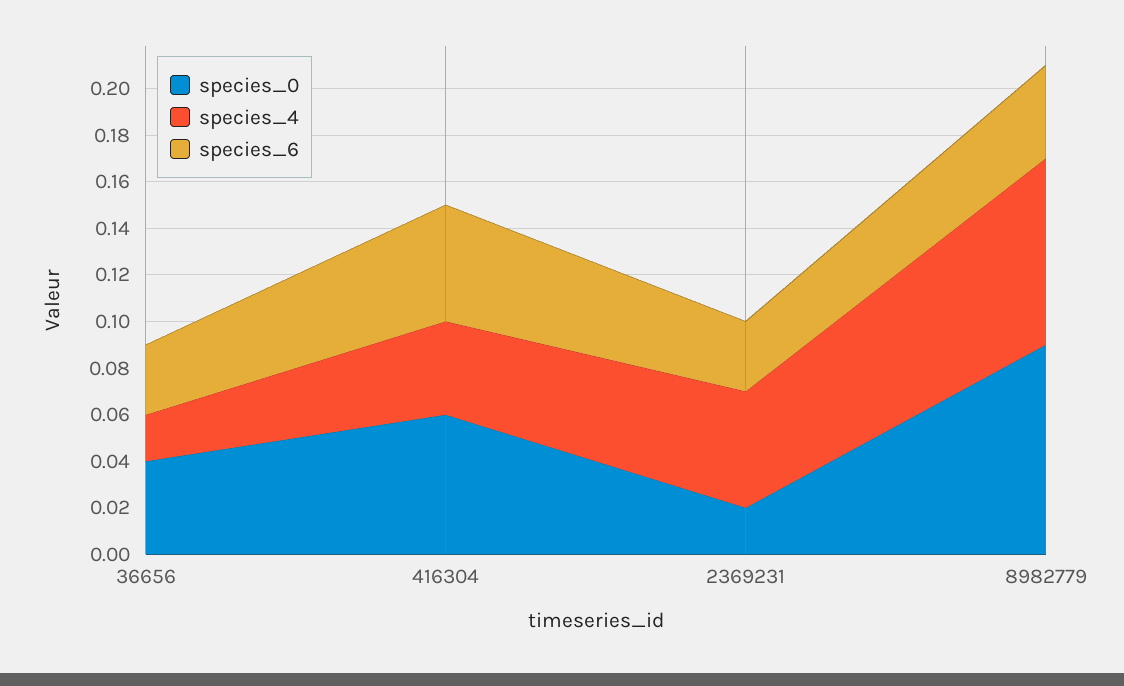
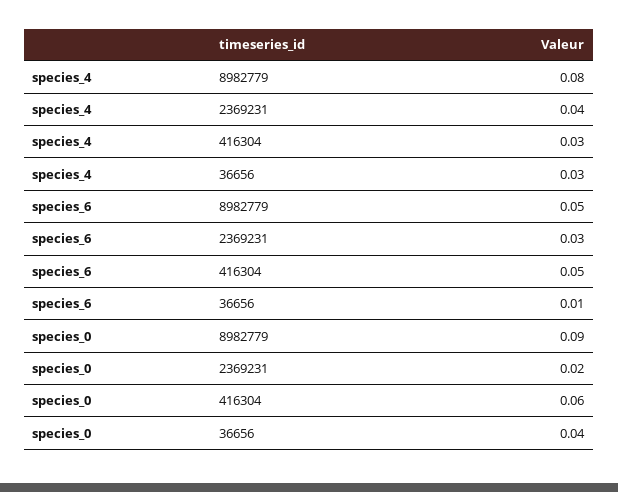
  {
    "species_0": {
      "36656": 0.04,
      "416304": 0.06,
      "2369231": 0.02,
      "8982779": 0.09
    },
    "species_4": {
-     "36656": 0.02,
+     "36656": 0.03,
-     "416304": 0.04,
+     "416304": 0.03,
-     "2369231": 0.05,
+     "2369231": 0.04,
      "8982779": 0.08
    },
    "species_6": {
-     "36656": 0.03,
+     "36656": 0.01,
      "416304": 0.05,
      "2369231": 0.03,
-     "8982779": 0.04
+     "8982779": 0.05
    }
  }

